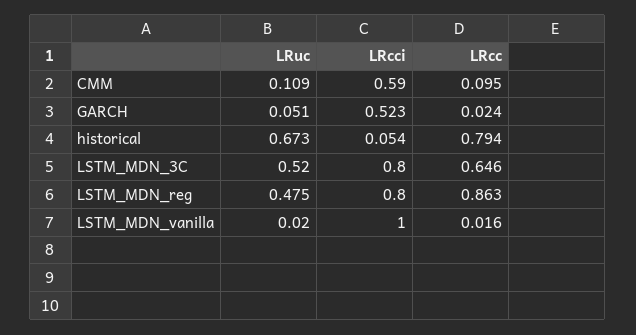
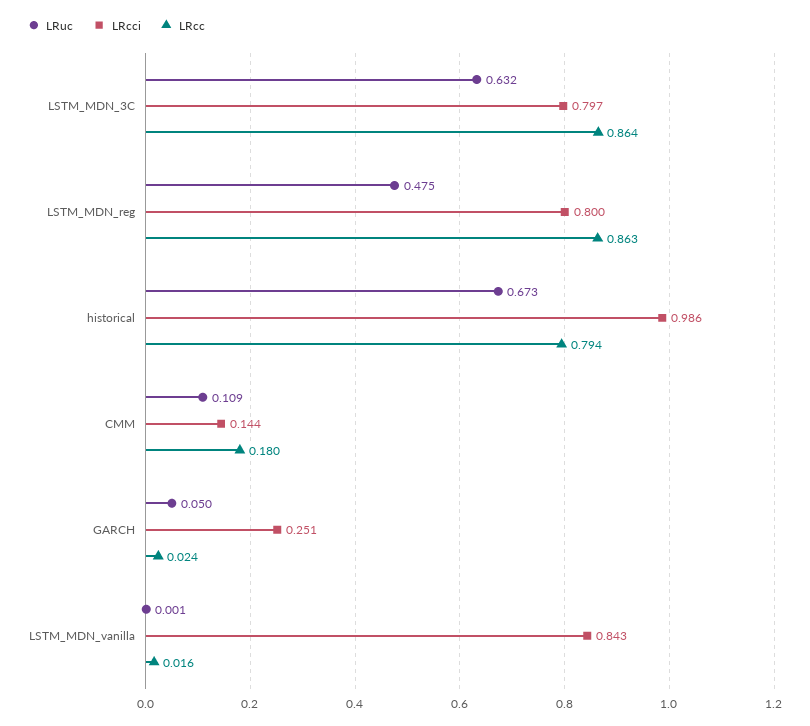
  {
    "LRuc": {
      "CMM": 0.109,
-     "GARCH": 0.051,
+     "GARCH": 0.05,
      "historical": 0.673,
-     "LSTM_MDN_3C": 0.52,
+     "LSTM_MDN_3C": 0.632,
      "LSTM_MDN_reg": 0.475,
-     "LSTM_MDN_vanilla": 0.02
+     "LSTM_MDN_vanilla": 0.001
    },
    "LRcci": {
-     "CMM": 0.59,
+     "CMM": 0.144,
-     "GARCH": 0.523,
+     "GARCH": 0.251,
-     "historical": 0.054,
+     "historical": 0.986,
-     "LSTM_MDN_3C": 0.8,
+     "LSTM_MDN_3C": 0.797,
      "LSTM_MDN_reg": 0.8,
-     "LSTM_MDN_vanilla": 1
+     "LSTM_MDN_vanilla": 0.843
    },
    "LRcc": {
-     "CMM": 0.095,
+     "CMM": 0.18,
      "GARCH": 0.024,
      "historical": 0.794,
-     "LSTM_MDN_3C": 0.646,
+     "LSTM_MDN_3C": 0.864,
      "LSTM_MDN_reg": 0.863,
      "LSTM_MDN_vanilla": 0.016
    }
  }

